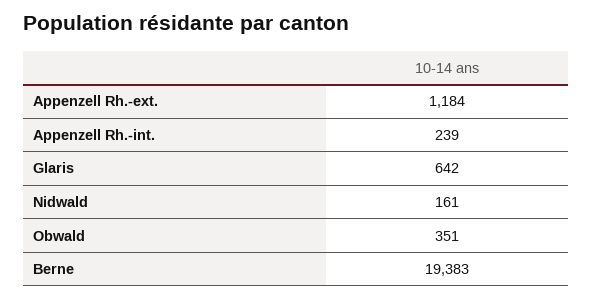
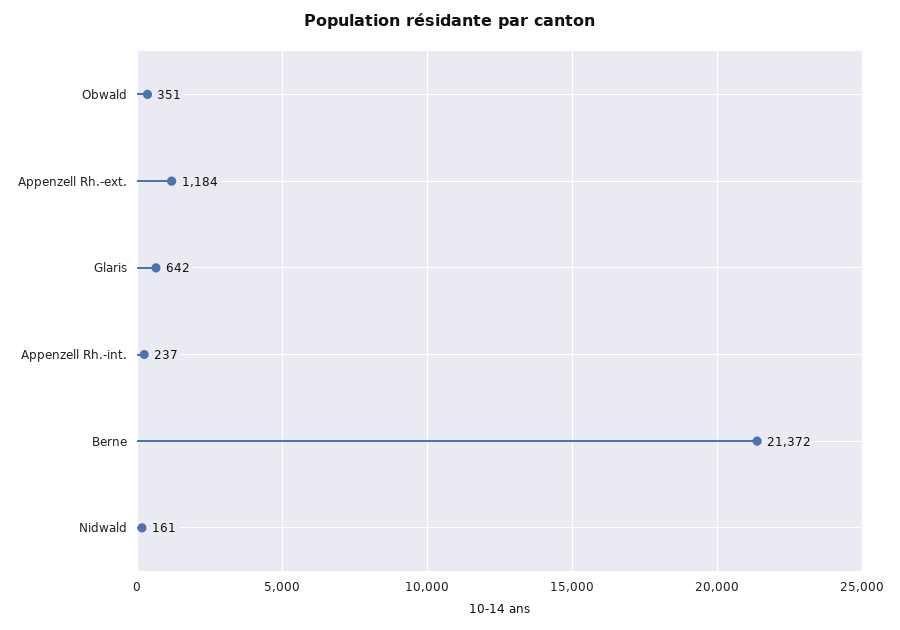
  {
    "Appenzell Rh.-ext.": 1184,
-   "Appenzell Rh.-int.": 239,
+   "Appenzell Rh.-int.": 237,
    "Glaris": 642,
    "Nidwald": 161,
    "Obwald": 351,
-   "Berne": 19383
+   "Berne": 21372
  }

